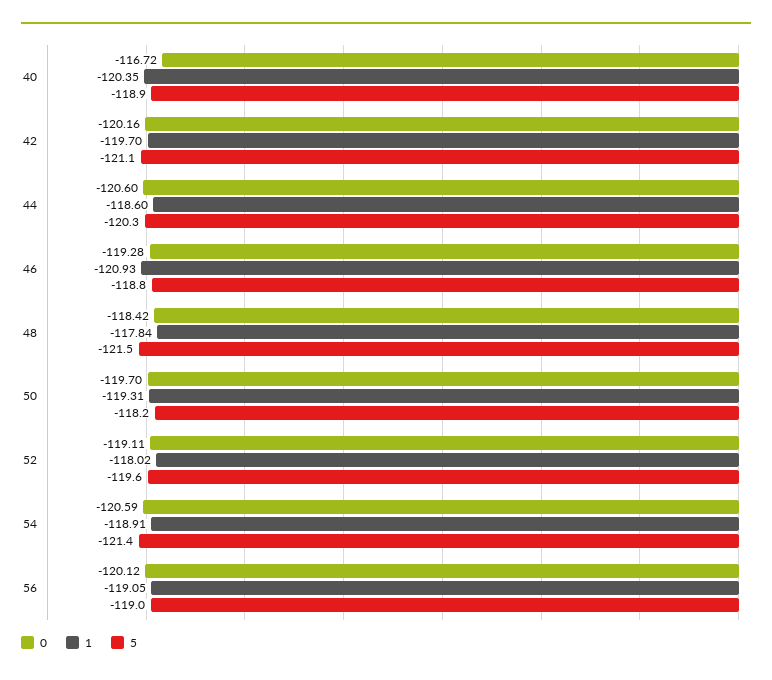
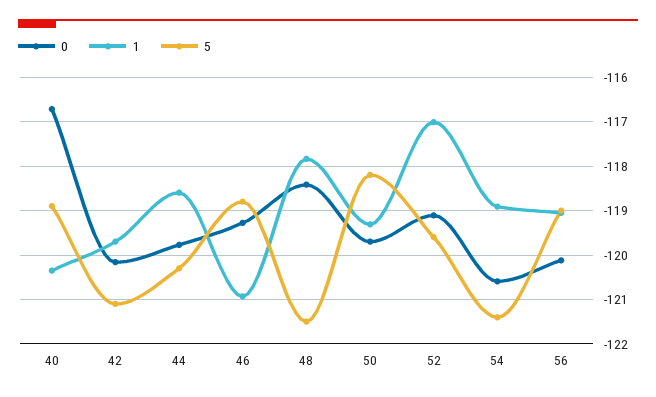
  {
    "0": {
      "40": -116.72,
      "42": -120.16,
-     "44": -120.6,
+     "44": -119.8,
      "46": -119.28,
      "48": -118.42,
      "50": -119.7,
      "52": -119.11,
      "54": -120.59,
      "56": -120.12
    },
    "1": {
      "40": -120.35,
      "42": -119.7,
      "44": -118.6,
      "46": -120.93,
      "48": -117.84,
      "50": -119.31,
-     "52": -118.02,
+     "52": -117,
      "54": -118.91,
      "56": -119.05
    },
    "5": {
      "40": -118.9,
      "42": -121.1,
      "44": -120.3,
      "46": -118.8,
      "48": -121.5,
      "50": -118.2,
      "52": -119.6,
      "54": -121.4,
      "56": -119
    }
  }

